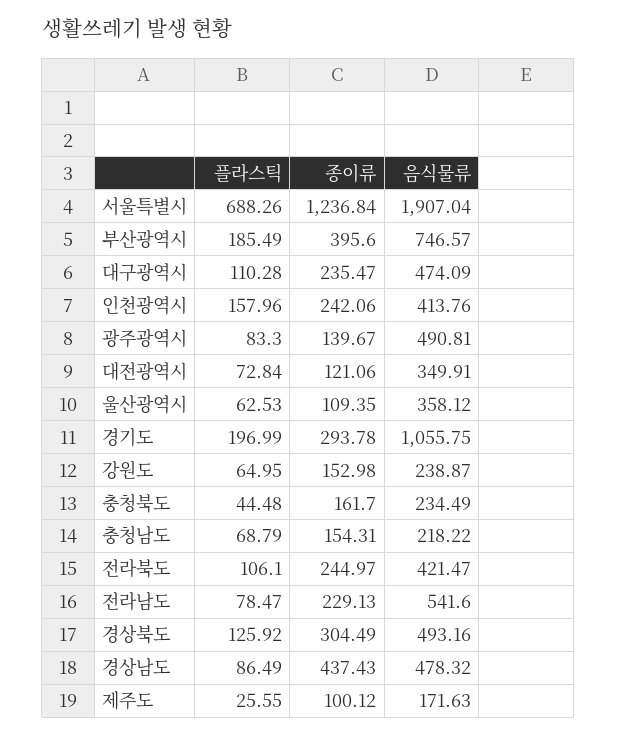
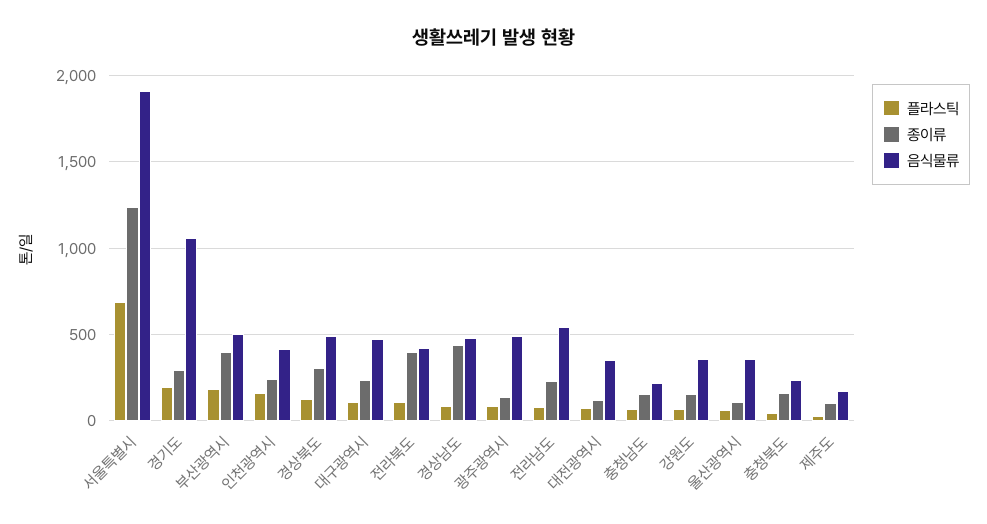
  {
    "플라스틱": {
      "서울특별시": 688.26,
      "부산광역시": 185.49,
      "대구광역시": 110.28,
      "인천광역시": 157.96,
      "광주광역시": 83.3,
      "대전광역시": 72.84,
      "울산광역시": 62.53,
      "경기도": 196.99,
      "강원도": 64.95,
      "충청북도": 44.48,
      "충청남도": 68.79,
      "전라북도": 106.1,
      "전라남도": 78.47,
      "경상북도": 125.92,
      "경상남도": 86.49,
      "제주도": 25.55
    },
    "종이류": {
      "서울특별시": 1236.84,
      "부산광역시": 395.6,
      "대구광역시": 235.47,
      "인천광역시": 242.06,
      "광주광역시": 139.67,
      "대전광역시": 121.06,
      "울산광역시": 109.35,
      "경기도": 293.78,
      "강원도": 152.98,
      "충청북도": 161.7,
      "충청남도": 154.31,
-     "전라북도": 244.97,
+     "전라북도": 400,
      "전라남도": 229.13,
      "경상북도": 304.49,
      "경상남도": 437.43,
      "제주도": 100.12
    },
    "음식물류": {
      "서울특별시": 1907.04,
-     "부산광역시": 746.57,
+     "부산광역시": 500,
      "대구광역시": 474.09,
      "인천광역시": 413.76,
      "광주광역시": 490.81,
      "대전광역시": 349.91,
      "울산광역시": 358.12,
      "경기도": 1055.75,
-     "강원도": 238.87,
+     "강원도": 350,
      "충청북도": 234.49,
      "충청남도": 218.22,
      "전라북도": 421.47,
      "전라남도": 541.6,
      "경상북도": 493.16,
      "경상남도": 478.32,
      "제주도": 171.63
    }
  }

